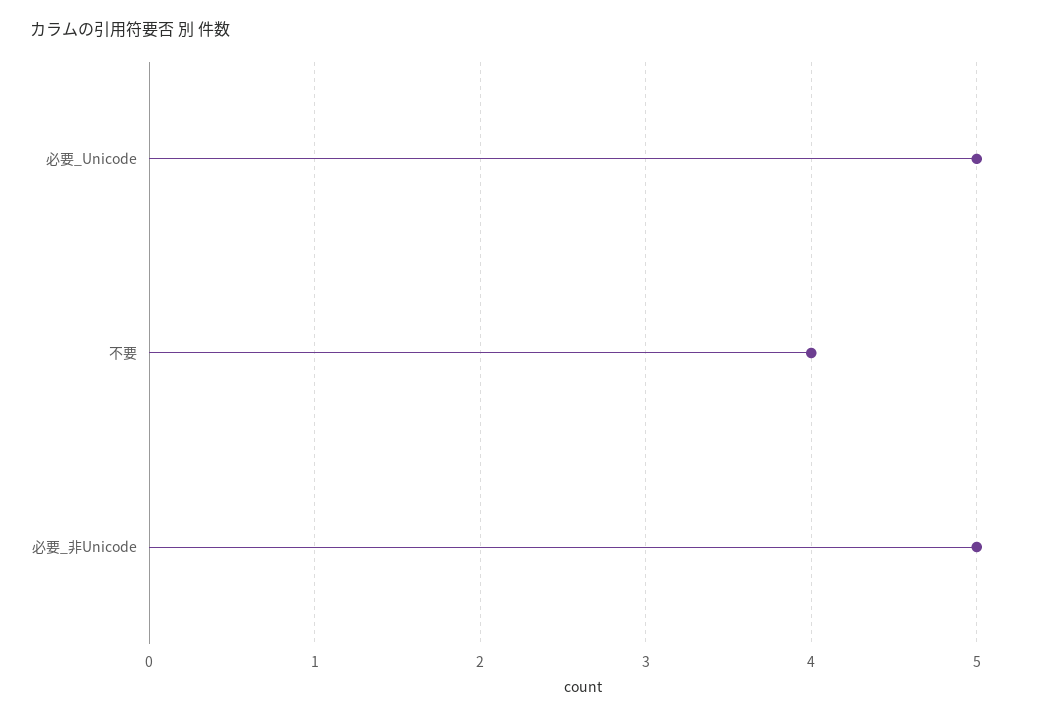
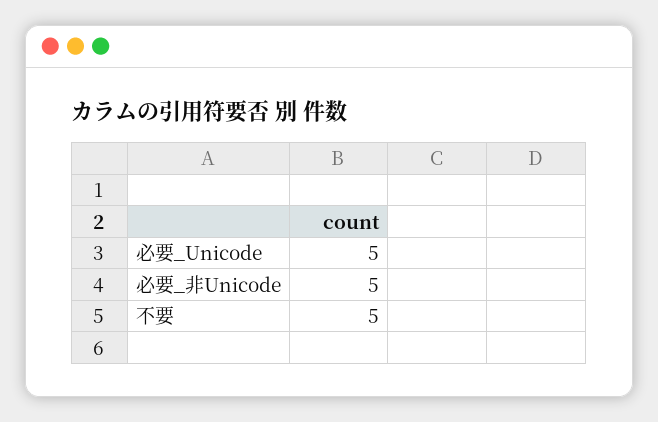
  {
    "必要_Unicode": 5,
-   "不要": 4,
+   "不要": 5,
    "必要_非Unicode": 5
  }

